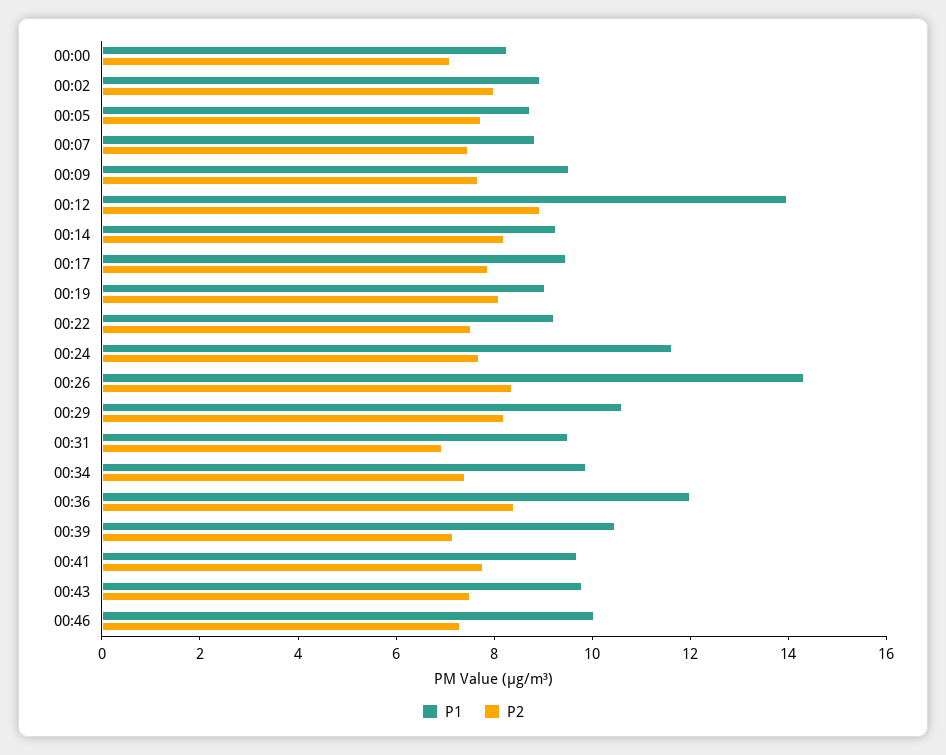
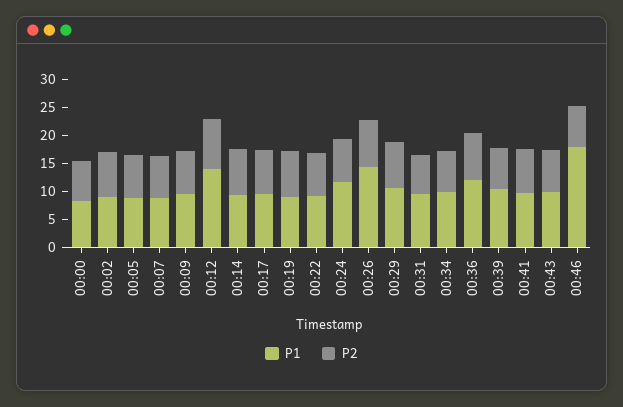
  {
    "P1": {
      "00:00": 8.5,
      "00:02": 9,
      "00:05": 8.5,
      "00:07": 9,
      "00:09": 9.5,
      "00:12": 14,
      "00:14": 9.5,
      "00:17": 9.5,
      "00:19": 9,
      "00:22": 9,
      "00:24": 11.5,
      "00:26": 14.5,
      "00:29": 10.5,
      "00:31": 9.5,
      "00:34": 10,
      "00:36": 12,
      "00:39": 10.5,
      "00:41": 9.5,
      "00:43": 10,
-     "00:46": 10
+     "00:46": 17.5
    },
    "P2": {
      "00:00": 7,
      "00:02": 8,
      "00:05": 7.5,
      "00:07": 7.5,
      "00:09": 7.5,
      "00:12": 9,
      "00:14": 8,
      "00:17": 8,
      "00:19": 8,
      "00:22": 7.5,
      "00:24": 7.5,
      "00:26": 8.5,
      "00:29": 8,
      "00:31": 7,
      "00:34": 7.5,
      "00:36": 8.5,
      "00:39": 7,
      "00:41": 8,
      "00:43": 7.5,
      "00:46": 7.5
    }
  }

